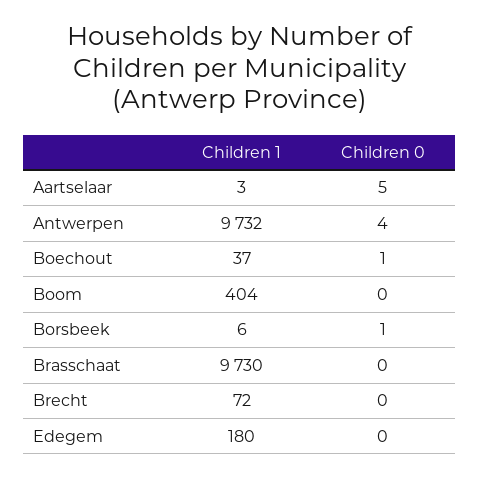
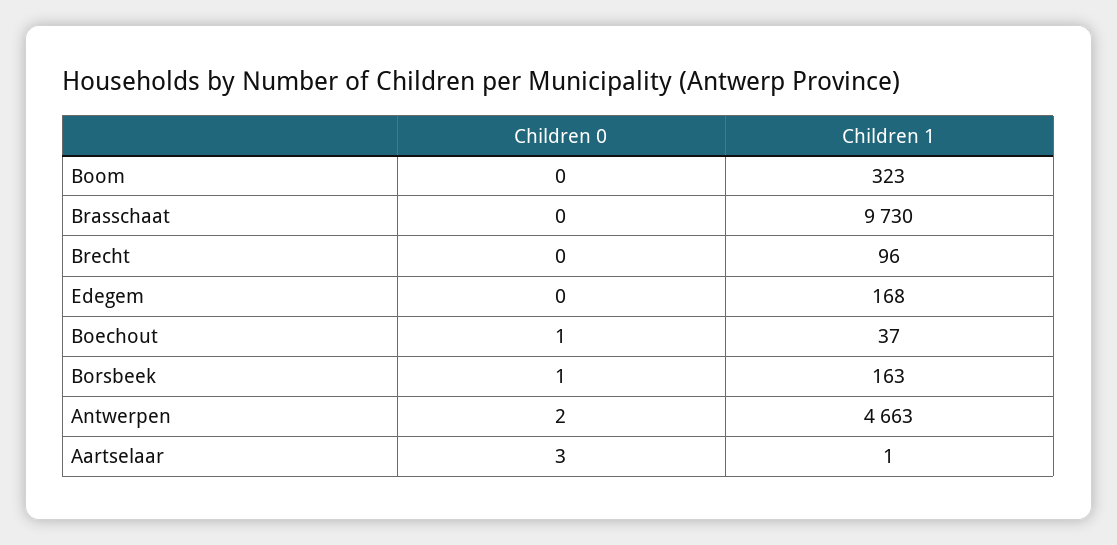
  {
    "Children 1": {
-     "Aartselaar": 3,
+     "Aartselaar": 1,
-     "Antwerpen": 9732,
+     "Antwerpen": 4663,
      "Boechout": 37,
-     "Boom": 404,
+     "Boom": 323,
-     "Borsbeek": 6,
+     "Borsbeek": 163,
      "Brasschaat": 9730,
-     "Brecht": 72,
+     "Brecht": 96,
-     "Edegem": 180
+     "Edegem": 168
    },
    "Children 0": {
-     "Aartselaar": 5,
+     "Aartselaar": 3,
-     "Antwerpen": 4,
+     "Antwerpen": 2,
      "Boechout": 1,
      "Boom": 0,
      "Borsbeek": 1,
      "Brasschaat": 0,
      "Brecht": 0,
      "Edegem": 0
    }
  }

